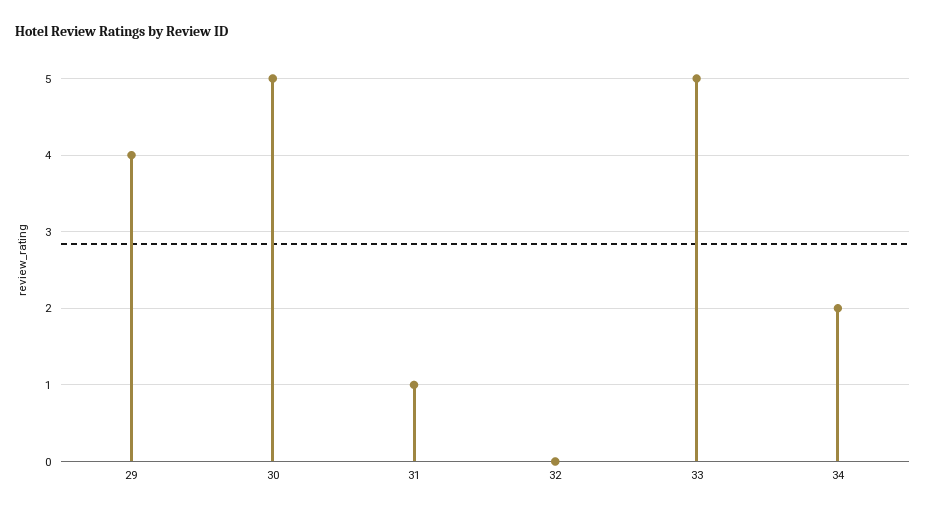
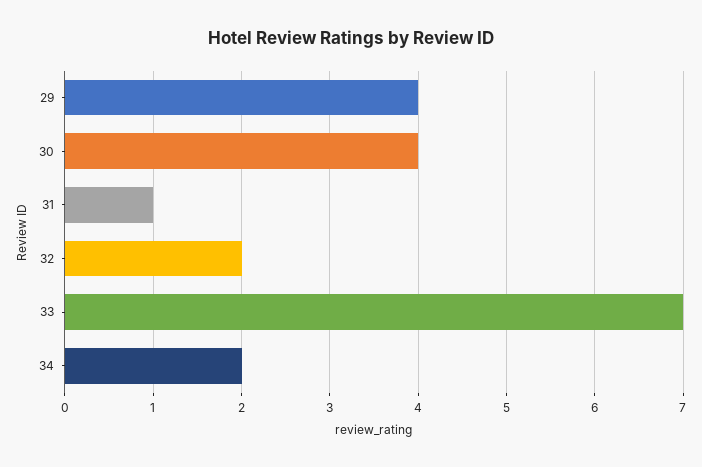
  {
    "29": 4,
-   "30": 5,
+   "30": 4,
    "31": 1,
-   "32": 0,
+   "32": 2,
-   "33": 5,
+   "33": 7,
    "34": 2
  }

